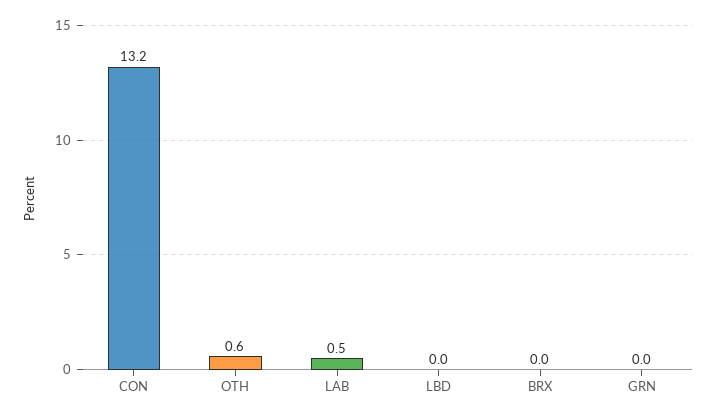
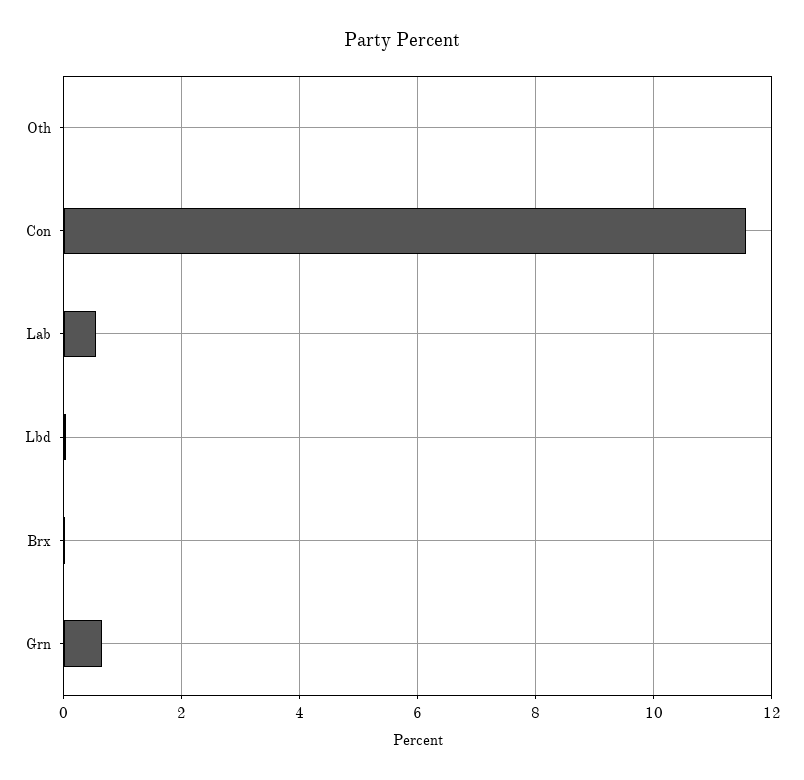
  {
-   "CON": 13.2,
+   "CON": 11.6,
-   "OTH": 0.6,
+   "OTH": 0,
    "LAB": 0.5,
    "LBD": 0,
    "BRX": 0,
-   "GRN": 0
+   "GRN": 0.6
  }

